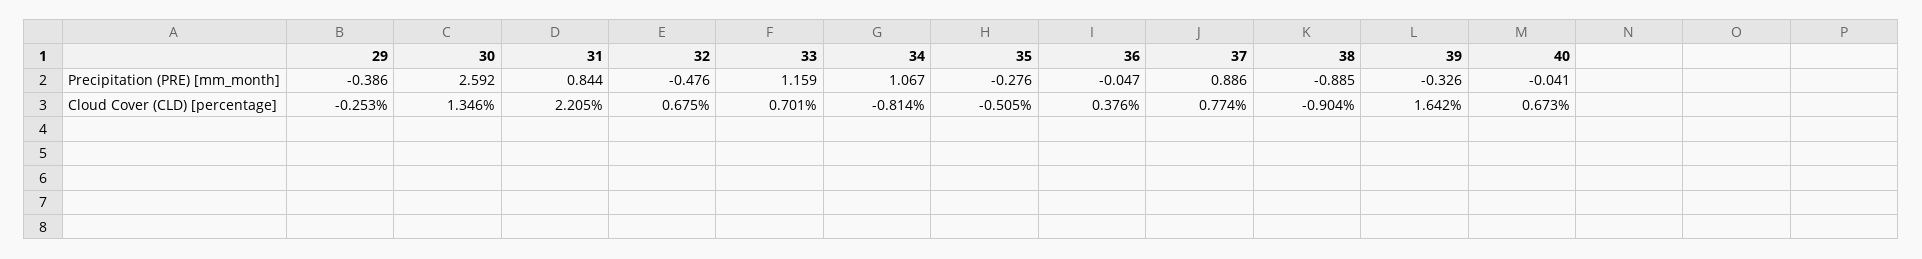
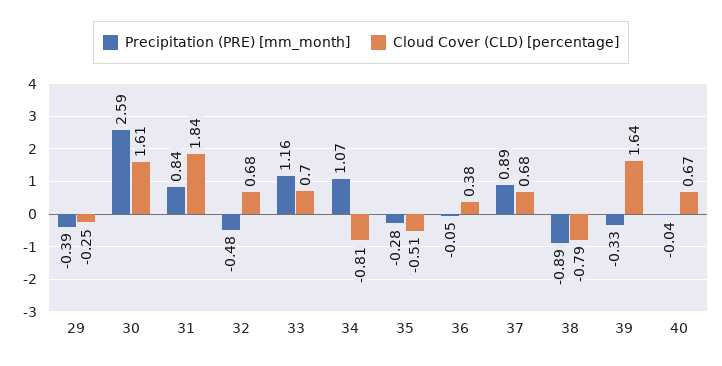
  {
    "Precipitation (PRE) [mm_month]": {
      "29": -0.386,
      "30": 2.592,
      "31": 0.844,
      "32": -0.476,
      "33": 1.159,
      "34": 1.067,
      "35": -0.276,
      "36": -0.047,
      "37": 0.886,
      "38": -0.885,
      "39": -0.326,
      "40": -0.041
    },
    "Cloud Cover (CLD) [percentage]": {
      "29": -0.253,
-     "30": 1.346,
+     "30": 1.61,
-     "31": 2.205,
+     "31": 1.84,
      "32": 0.675,
      "33": 0.701,
      "34": -0.814,
      "35": -0.505,
      "36": 0.376,
-     "37": 0.774,
+     "37": 0.68,
-     "38": -0.904,
+     "38": -0.79,
      "39": 1.642,
      "40": 0.673
    }
  }

